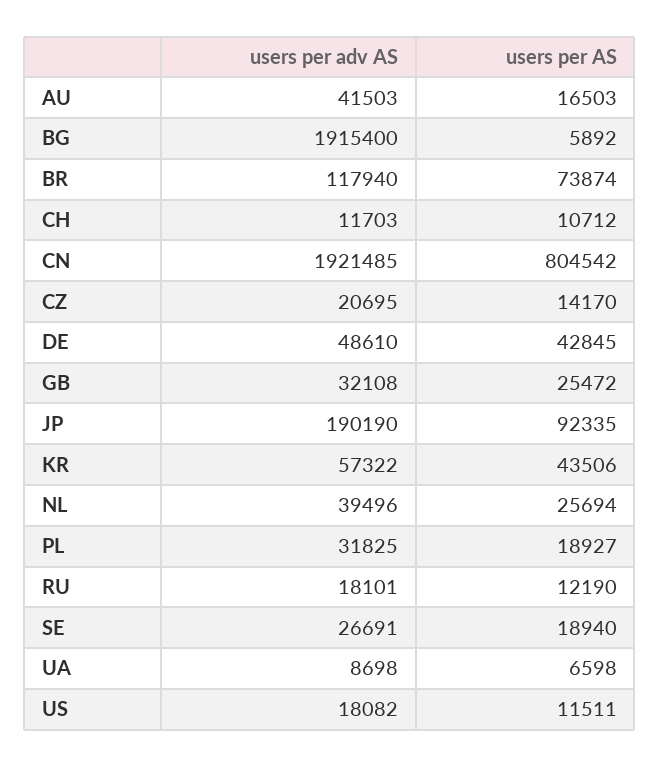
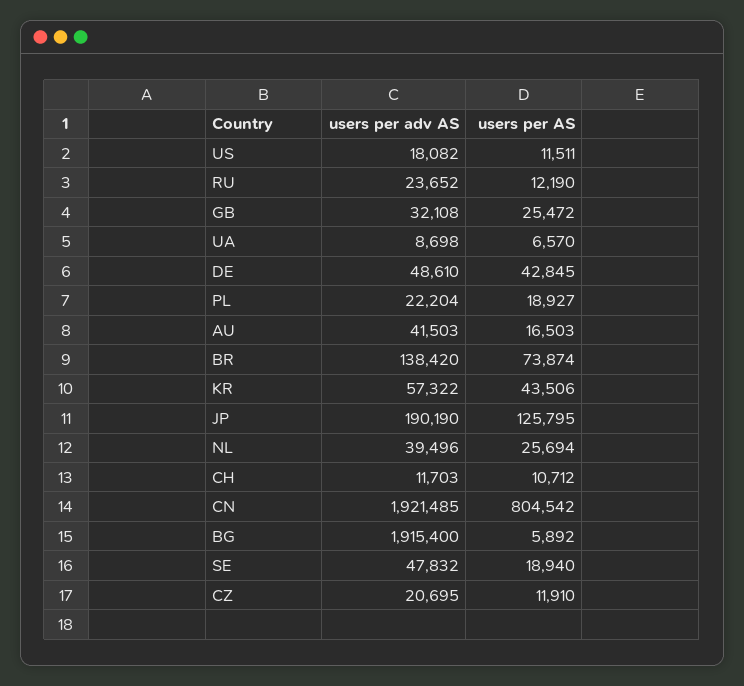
  {
    "users per adv AS": {
      "AU": 41503,
      "BG": 1915400,
-     "BR": 117940,
+     "BR": 138420,
      "CH": 11703,
      "CN": 1921485,
      "CZ": 20695,
      "DE": 48610,
      "GB": 32108,
      "JP": 190190,
      "KR": 57322,
      "NL": 39496,
-     "PL": 31825,
+     "PL": 22204,
-     "RU": 18101,
+     "RU": 23652,
-     "SE": 26691,
+     "SE": 47832,
      "UA": 8698,
      "US": 18082
    },
    "users per AS": {
      "AU": 16503,
      "BG": 5892,
      "BR": 73874,
      "CH": 10712,
      "CN": 804542,
-     "CZ": 14170,
+     "CZ": 11910,
      "DE": 42845,
      "GB": 25472,
-     "JP": 92335,
+     "JP": 125795,
      "KR": 43506,
      "NL": 25694,
      "PL": 18927,
      "RU": 12190,
      "SE": 18940,
-     "UA": 6598,
+     "UA": 6570,
      "US": 11511
    }
  }

